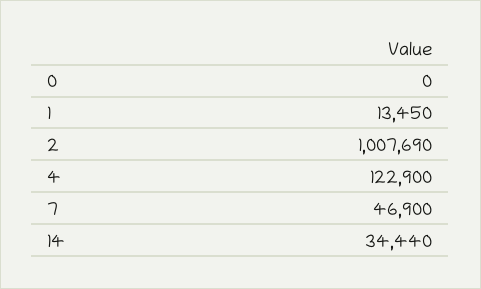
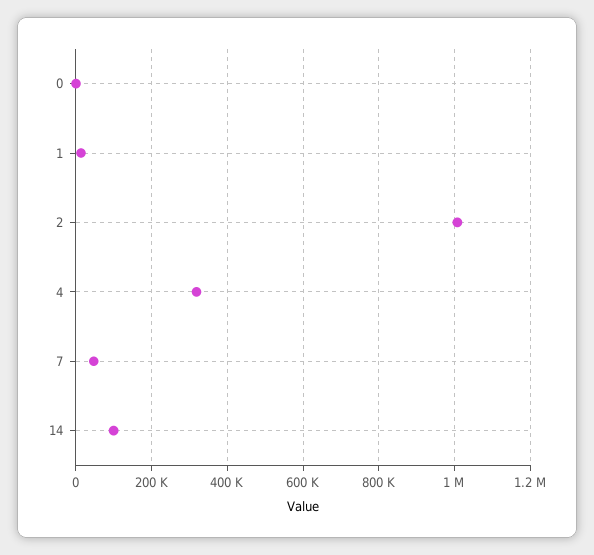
  {
    "0": 0,
    "1": 13450,
    "2": 1007690,
-   "4": 122900,
+   "4": 320000,
    "7": 46900,
-   "14": 34440
+   "14": 100000
  }

